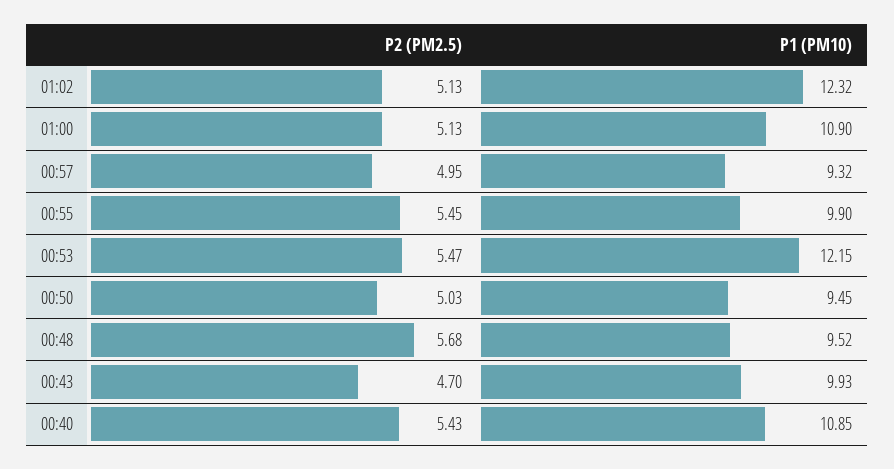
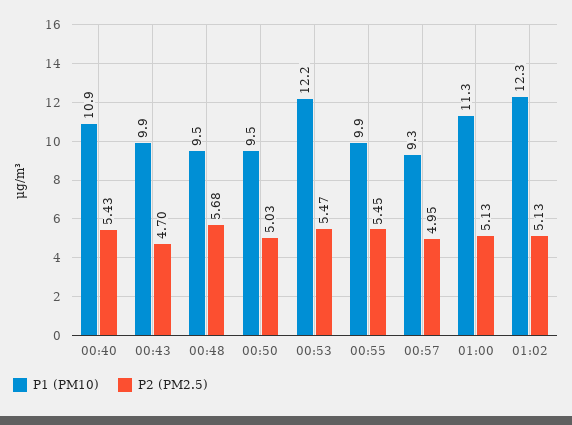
  {
    "P2 (PM2.5)": {
      "01:02": 5.13,
      "01:00": 5.13,
      "00:57": 4.95,
      "00:55": 5.45,
      "00:53": 5.47,
      "00:50": 5.03,
      "00:48": 5.68,
      "00:43": 4.7,
      "00:40": 5.43
    },
    "P1 (PM10)": {
      "01:02": 12.32,
-     "01:00": 10.9,
+     "01:00": 11.3,
      "00:57": 9.32,
      "00:55": 9.9,
      "00:53": 12.15,
      "00:50": 9.45,
      "00:48": 9.52,
      "00:43": 9.93,
      "00:40": 10.85
    }
  }

